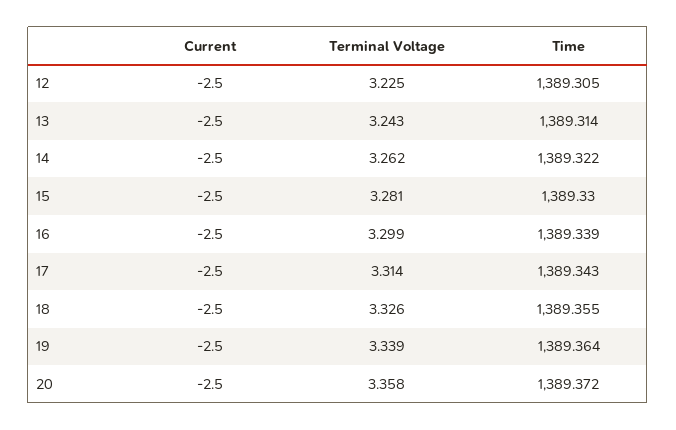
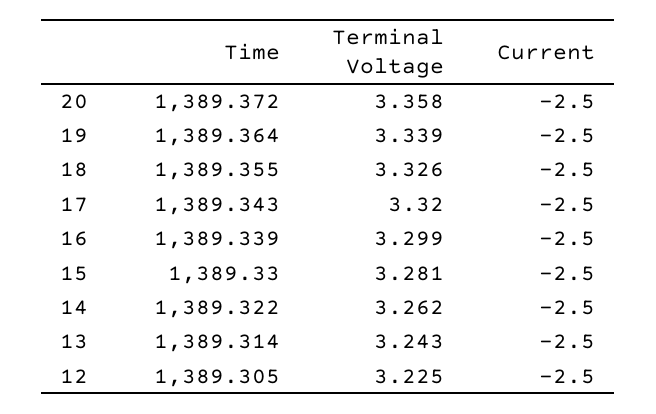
  {
    "Current": {
      "12": -2.5,
      "13": -2.5,
      "14": -2.5,
      "15": -2.5,
      "16": -2.5,
      "17": -2.5,
      "18": -2.5,
      "19": -2.5,
      "20": -2.5
    },
    "Terminal Voltage": {
      "12": 3.225,
      "13": 3.243,
      "14": 3.262,
      "15": 3.281,
      "16": 3.299,
-     "17": 3.314,
+     "17": 3.32,
      "18": 3.326,
      "19": 3.339,
      "20": 3.358
    },
    "Time": {
      "12": 1389.305,
      "13": 1389.314,
      "14": 1389.322,
      "15": 1389.33,
      "16": 1389.339,
      "17": 1389.343,
      "18": 1389.355,
      "19": 1389.364,
      "20": 1389.372
    }
  }

